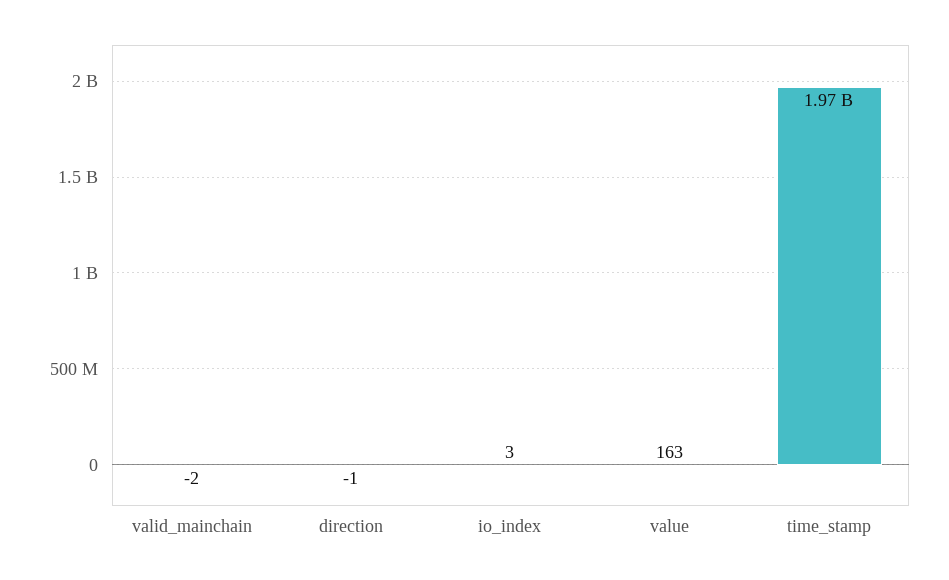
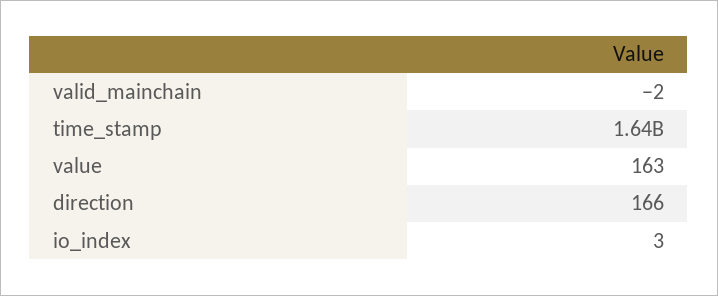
  {
    "valid_mainchain": -2,
-   "direction": -1,
+   "direction": 166,
    "io_index": 3,
    "value": 163,
-   "time_stamp": 1970000000
+   "time_stamp": 1640000000
  }

